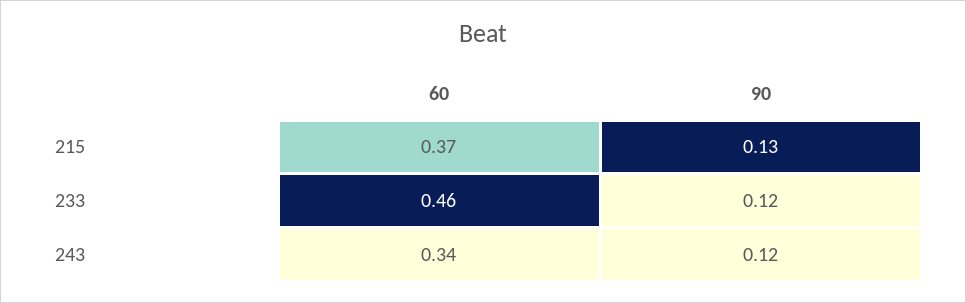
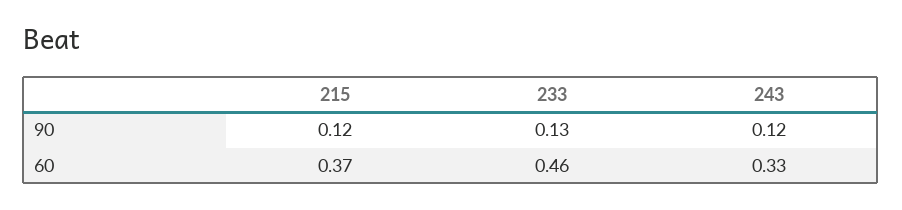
  {
    "60": {
      "215": 0.37,
      "233": 0.46,
-     "243": 0.34
+     "243": 0.33
    },
    "90": {
-     "215": 0.13,
+     "215": 0.12,
-     "233": 0.12,
+     "233": 0.13,
      "243": 0.12
    }
  }

